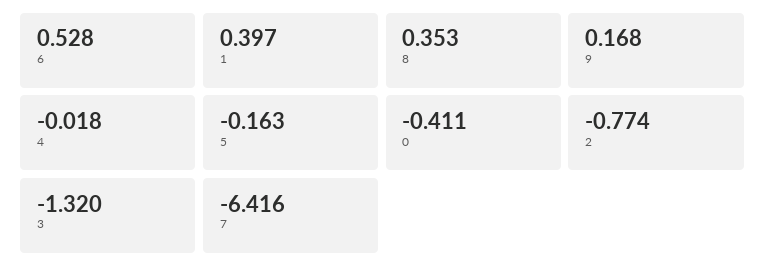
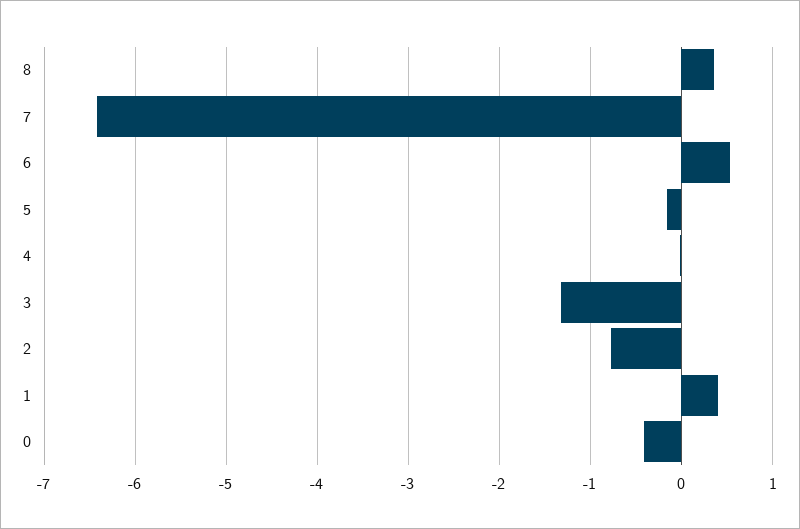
  {
    "6": 0.528,
    "1": 0.397,
    "8": 0.353,
-   "9": 0.168,
    "4": -0.018,
    "5": -0.163,
    "0": -0.411,
    "2": -0.774,
    "3": -1.32,
    "7": -6.416
  }

